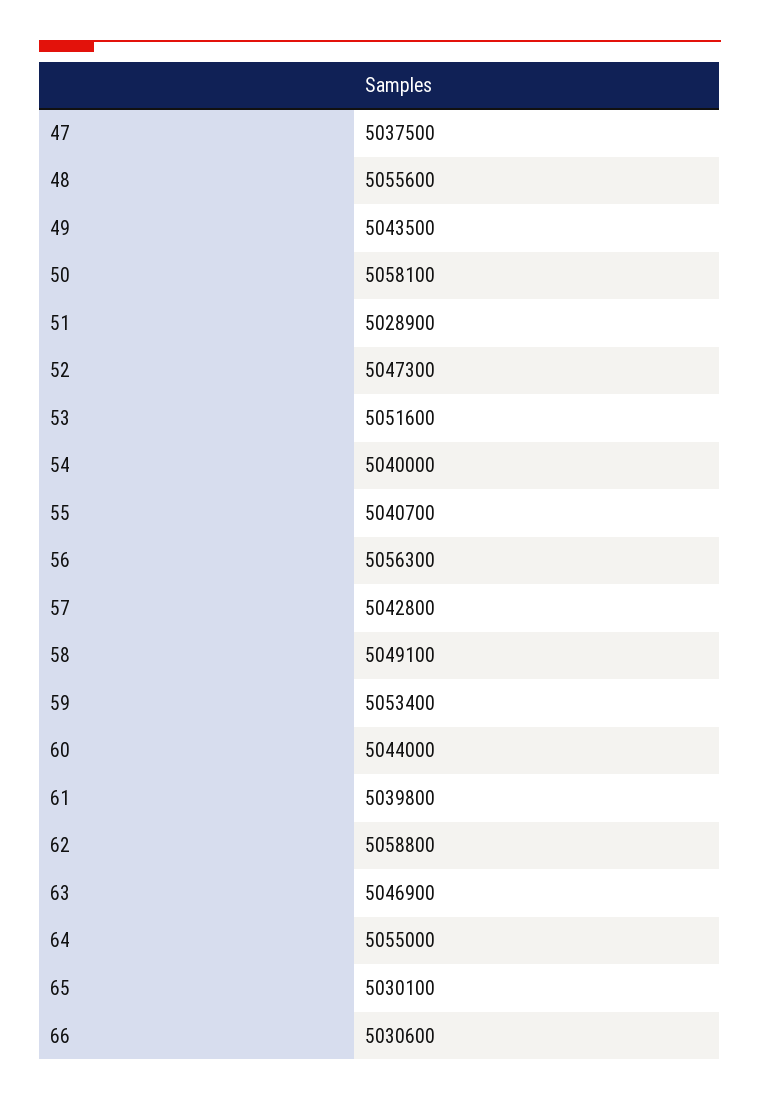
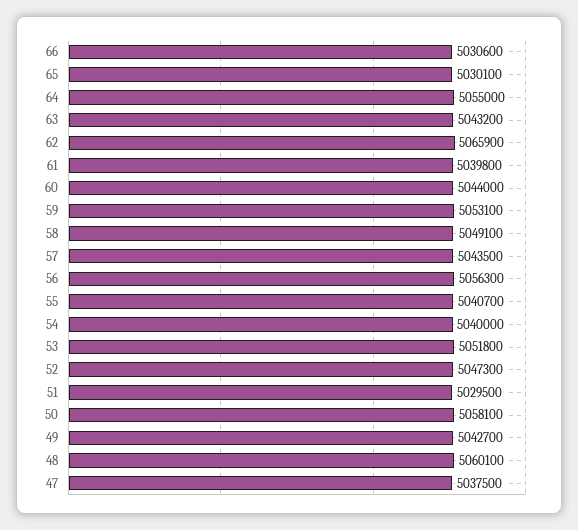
  {
    "47": 5037500,
-   "48": 5055600,
+   "48": 5060100,
-   "49": 5043500,
+   "49": 5042700,
    "50": 5058100,
-   "51": 5028900,
+   "51": 5029500,
    "52": 5047300,
-   "53": 5051600,
+   "53": 5051800,
    "54": 5040000,
    "55": 5040700,
    "56": 5056300,
-   "57": 5042800,
+   "57": 5043500,
    "58": 5049100,
-   "59": 5053400,
+   "59": 5053100,
    "60": 5044000,
    "61": 5039800,
-   "62": 5058800,
+   "62": 5065900,
-   "63": 5046900,
+   "63": 5043200,
    "64": 5055000,
    "65": 5030100,
    "66": 5030600
  }

